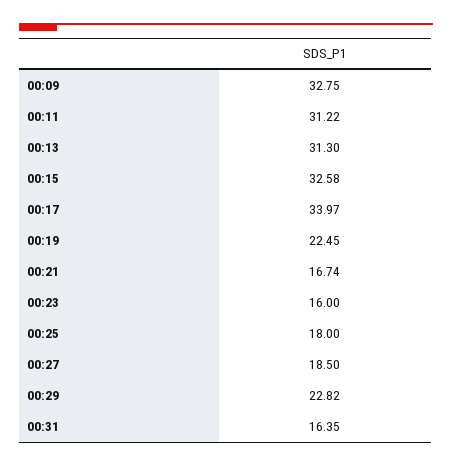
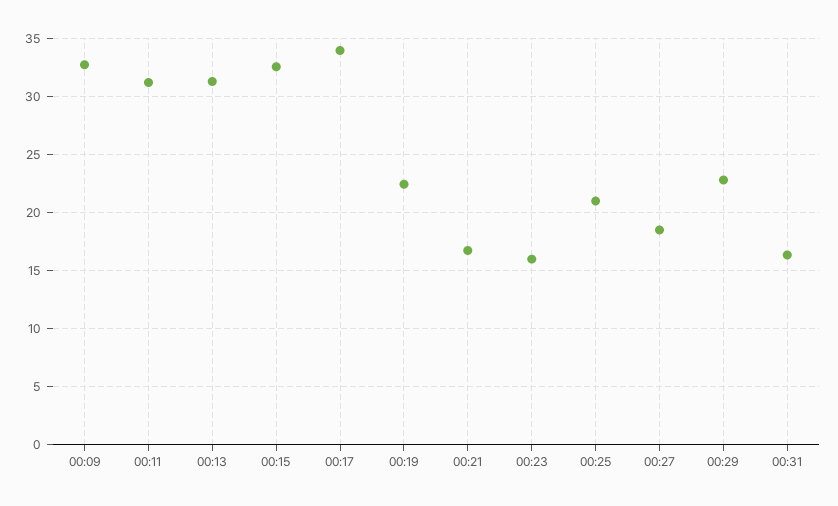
  {
    "00:09": 32.75,
    "00:11": 31.22,
    "00:13": 31.3,
    "00:15": 32.58,
    "00:17": 33.97,
    "00:19": 22.45,
    "00:21": 16.74,
    "00:23": 16,
-   "00:25": 18,
+   "00:25": 21,
    "00:27": 18.5,
    "00:29": 22.82,
    "00:31": 16.35
  }

